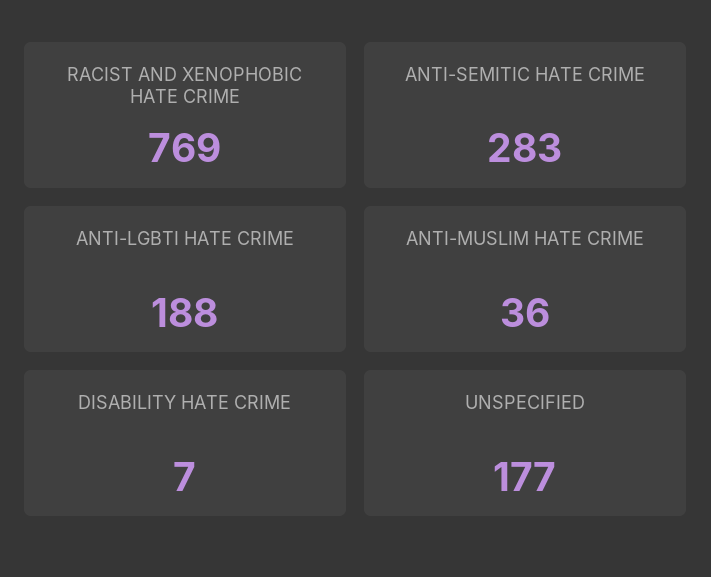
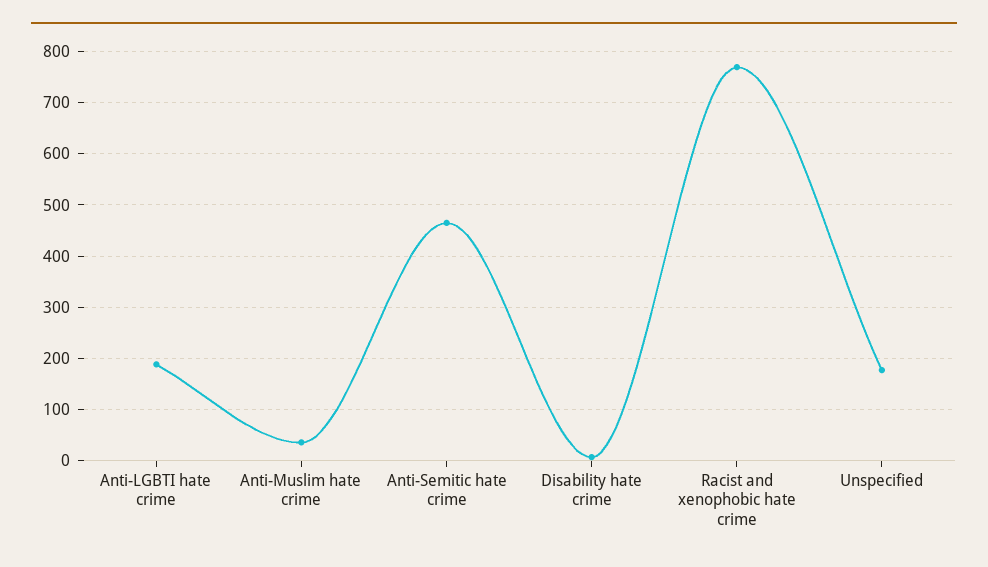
  {
    "RACIST AND XENOPHOBIC HATE CRIME": 769,
-   "ANTI-SEMITIC HATE CRIME": 283,
+   "ANTI-SEMITIC HATE CRIME": 460,
    "ANTI-LGBTI HATE CRIME": 188,
    "ANTI-MUSLIM HATE CRIME": 36,
    "DISABILITY HATE CRIME": 7,
    "UNSPECIFIED": 177
  }

